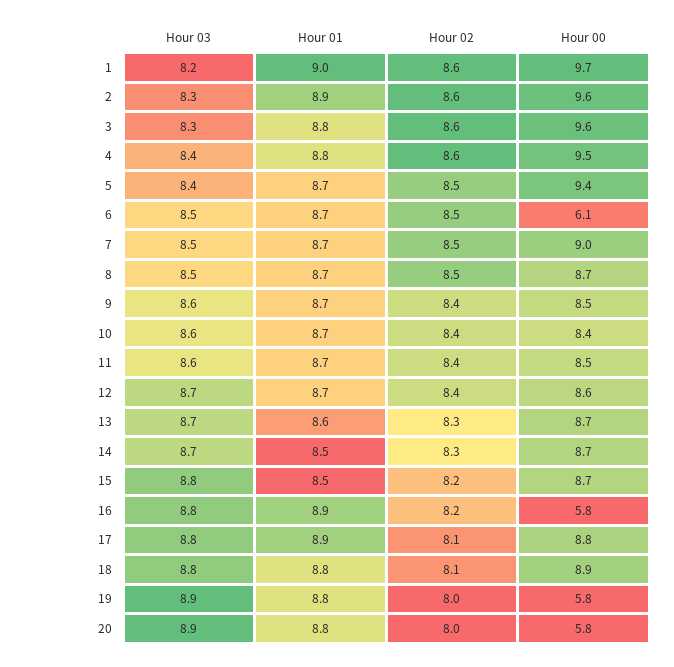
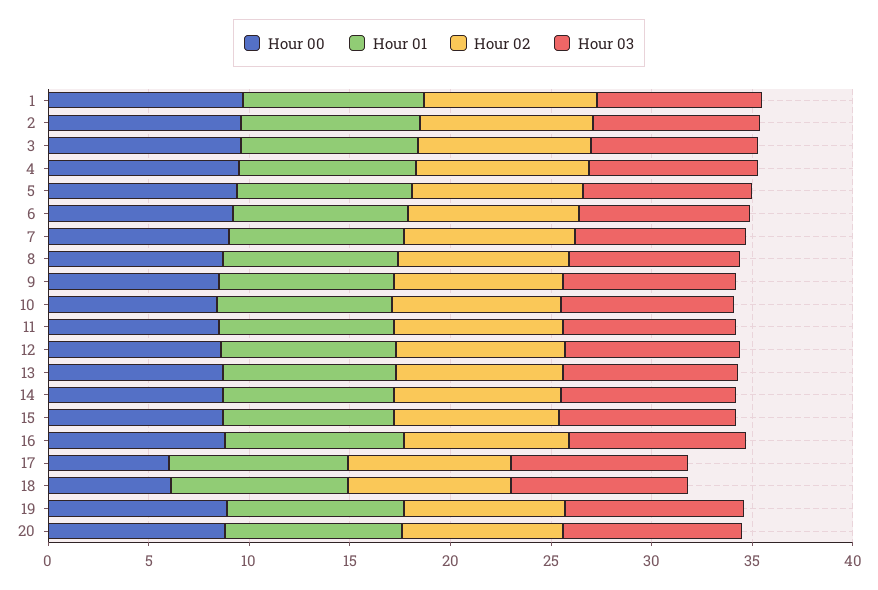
  {
    "Hour 03": {
      "1": 8.2,
      "2": 8.3,
      "3": 8.3,
      "4": 8.4,
      "5": 8.4,
      "6": 8.5,
      "7": 8.5,
      "8": 8.5,
      "9": 8.6,
      "10": 8.6,
      "11": 8.6,
      "12": 8.7,
      "13": 8.7,
      "14": 8.7,
      "15": 8.8,
      "16": 8.8,
      "17": 8.8,
      "18": 8.8,
      "19": 8.9,
      "20": 8.9
    },
    "Hour 01": {
      "1": 9,
      "2": 8.9,
      "3": 8.8,
      "4": 8.8,
      "5": 8.7,
      "6": 8.7,
      "7": 8.7,
      "8": 8.7,
      "9": 8.7,
      "10": 8.7,
      "11": 8.7,
      "12": 8.7,
      "13": 8.6,
      "14": 8.5,
      "15": 8.5,
      "16": 8.9,
      "17": 8.9,
      "18": 8.8,
      "19": 8.8,
      "20": 8.8
    },
    "Hour 02": {
      "1": 8.6,
      "2": 8.6,
      "3": 8.6,
      "4": 8.6,
      "5": 8.5,
      "6": 8.5,
      "7": 8.5,
      "8": 8.5,
      "9": 8.4,
      "10": 8.4,
      "11": 8.4,
      "12": 8.4,
      "13": 8.3,
      "14": 8.3,
      "15": 8.2,
      "16": 8.2,
      "17": 8.1,
      "18": 8.1,
      "19": 8,
      "20": 8
    },
    "Hour 00": {
      "1": 9.7,
      "2": 9.6,
      "3": 9.6,
      "4": 9.5,
      "5": 9.4,
-     "6": 6.1,
+     "6": 9,
      "7": 9,
      "8": 8.7,
      "9": 8.5,
      "10": 8.4,
      "11": 8.5,
      "12": 8.6,
      "13": 8.7,
      "14": 8.7,
      "15": 8.7,
-     "16": 5.8,
+     "16": 9,
-     "17": 8.8,
+     "17": 6,
-     "18": 8.9,
+     "18": 6,
-     "19": 5.8,
+     "19": 9,
-     "20": 5.8
+     "20": 9
    }
  }

